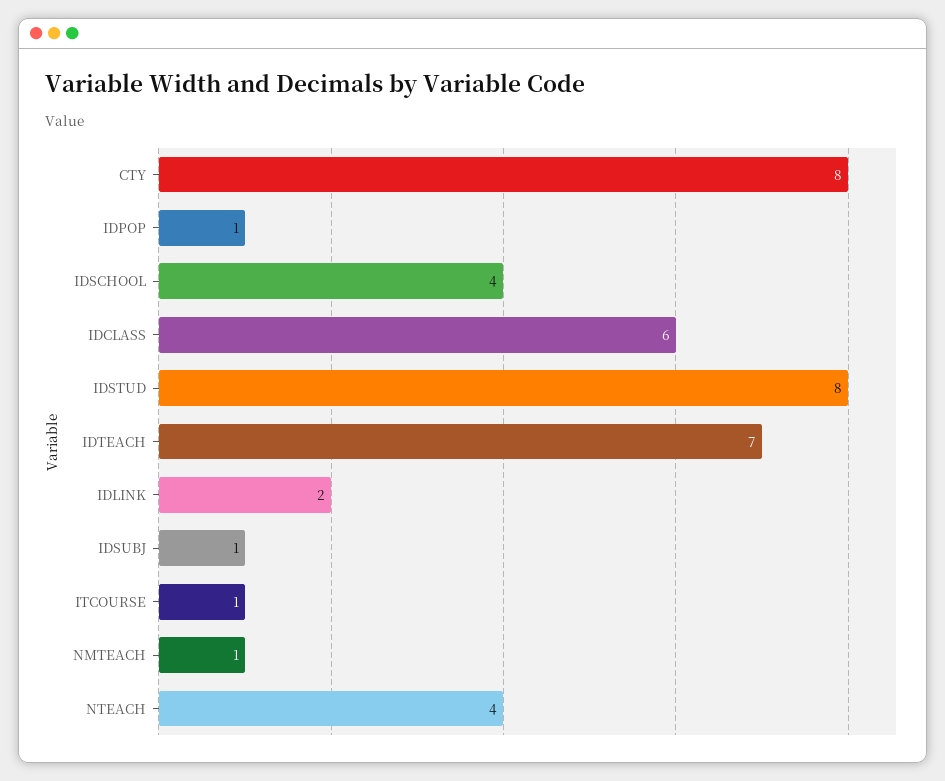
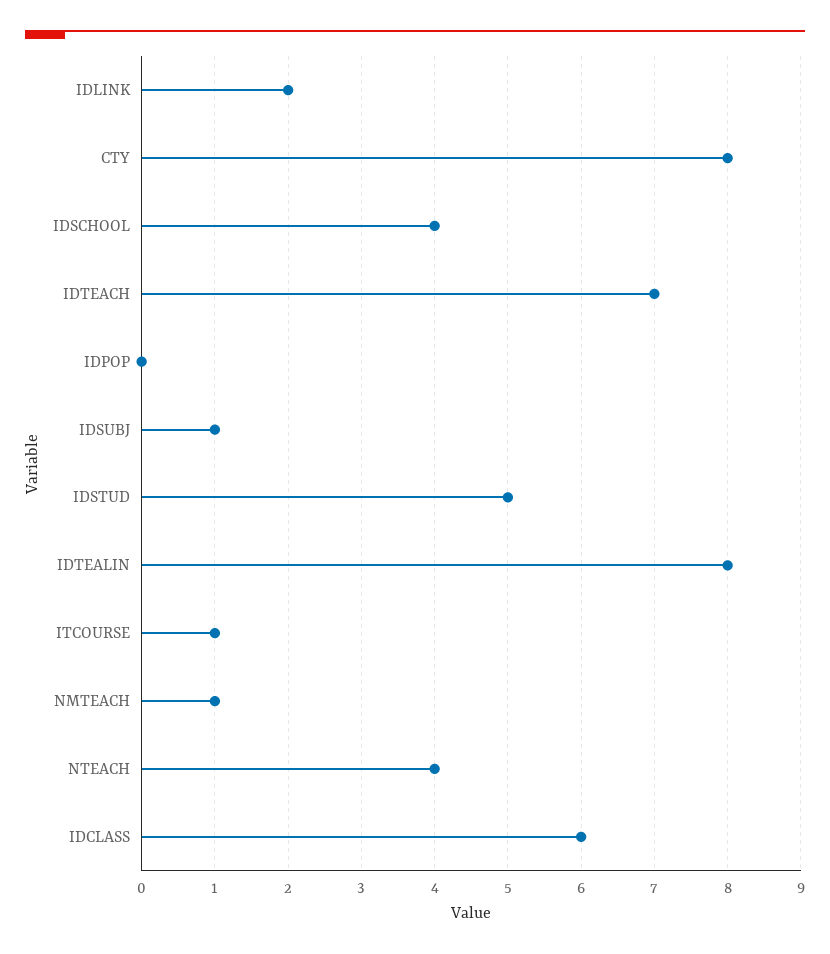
  {
    "CTY": 8,
-   "IDPOP": 1,
+   "IDPOP": 0,
    "IDSCHOOL": 4,
    "IDCLASS": 6,
-   "IDSTUD": 8,
+   "IDSTUD": 5,
    "IDTEACH": 7,
    "IDLINK": 2,
    "IDSUBJ": 1,
    "ITCOURSE": 1,
    "NMTEACH": 1,
-   "NTEACH": 4
+   "NTEACH": 4,
+   "IDTEALIN": 8
  }

